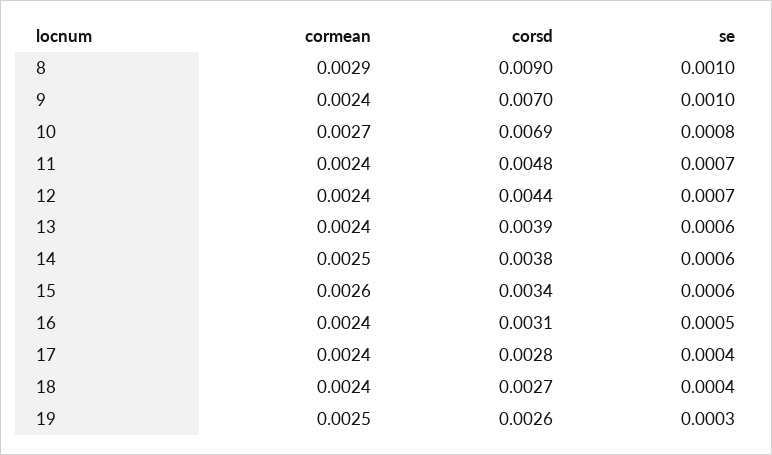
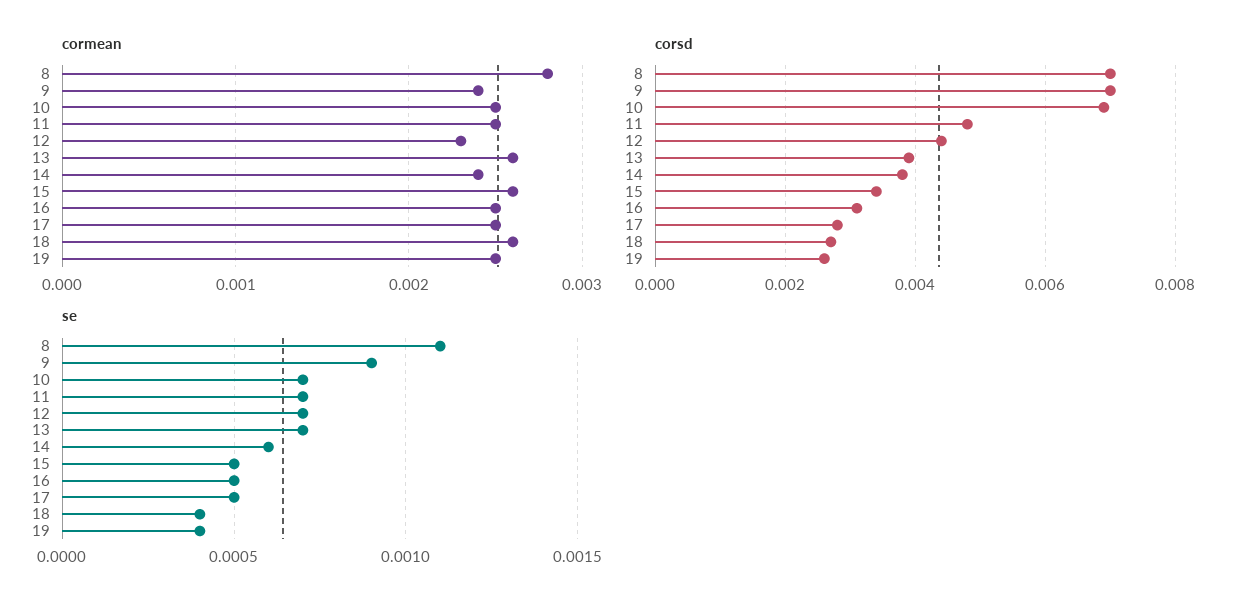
  {
    "cormean": {
-     "8": 0.0029,
+     "8": 0.0028,
      "9": 0.0024,
-     "10": 0.0027,
+     "10": 0.0025,
-     "11": 0.0024,
+     "11": 0.0025,
-     "12": 0.0024,
+     "12": 0.0023,
-     "13": 0.0024,
+     "13": 0.0026,
-     "14": 0.0025,
+     "14": 0.0024,
      "15": 0.0026,
-     "16": 0.0024,
+     "16": 0.0025,
-     "17": 0.0024,
+     "17": 0.0025,
-     "18": 0.0024,
+     "18": 0.0026,
      "19": 0.0025
    },
    "corsd": {
-     "8": 0.009,
+     "8": 0.007,
      "9": 0.007,
      "10": 0.0069,
      "11": 0.0048,
      "12": 0.0044,
      "13": 0.0039,
      "14": 0.0038,
      "15": 0.0034,
      "16": 0.0031,
      "17": 0.0028,
      "18": 0.0027,
      "19": 0.0026
    },
    "se": {
-     "8": 0.001,
+     "8": 0.0011,
-     "9": 0.001,
+     "9": 0.0009,
-     "10": 0.0008,
+     "10": 0.0007,
      "11": 0.0007,
      "12": 0.0007,
-     "13": 0.0006,
+     "13": 0.0007,
      "14": 0.0006,
-     "15": 0.0006,
+     "15": 0.0005,
      "16": 0.0005,
-     "17": 0.0004,
+     "17": 0.0005,
      "18": 0.0004,
-     "19": 0.0003
+     "19": 0.0004
    }
  }

